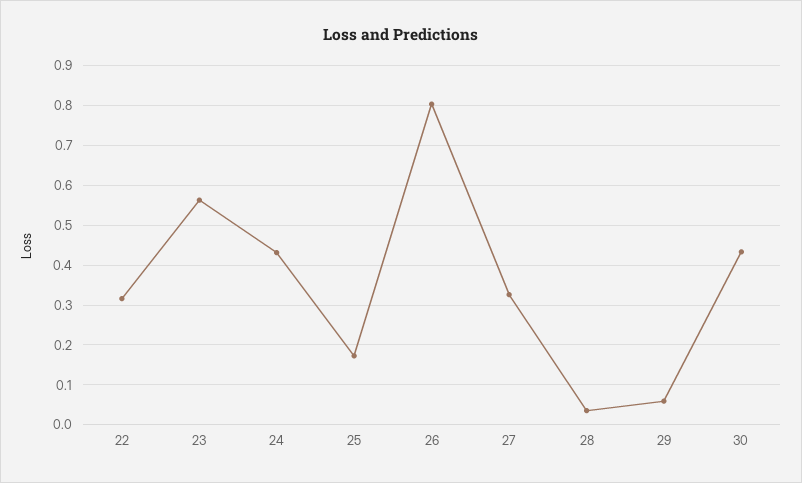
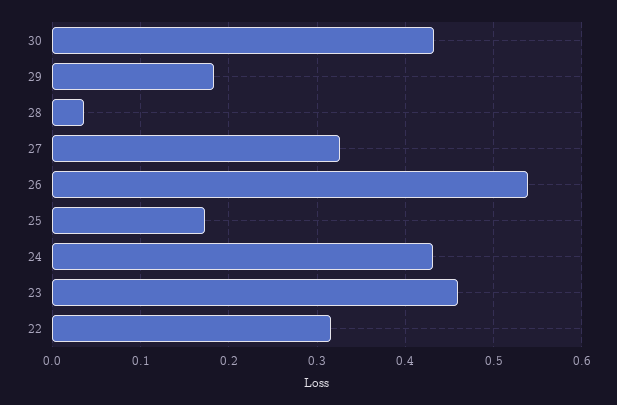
  {
    "22": 0.32,
-   "23": 0.56,
+   "23": 0.46,
    "24": 0.43,
    "25": 0.17,
-   "26": 0.8,
+   "26": 0.54,
    "27": 0.33,
    "28": 0.04,
-   "29": 0.06,
+   "29": 0.18,
    "30": 0.43
  }

